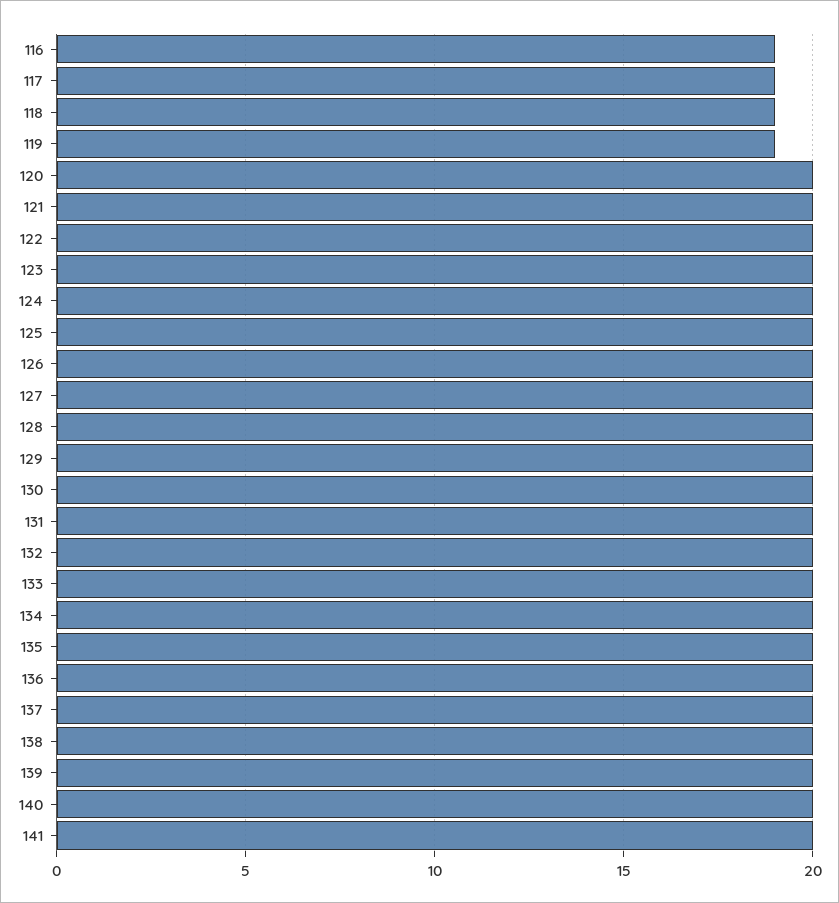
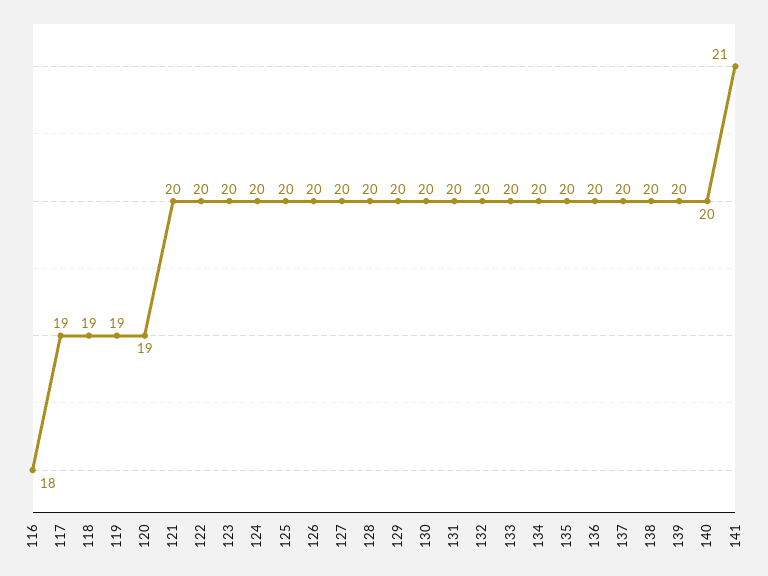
  {
-   "116": 19,
+   "116": 18,
    "117": 19,
    "118": 19,
    "119": 19,
-   "120": 20,
+   "120": 19,
    "121": 20,
    "122": 20,
    "123": 20,
    "124": 20,
    "125": 20,
    "126": 20,
    "127": 20,
    "128": 20,
    "129": 20,
    "130": 20,
    "131": 20,
    "132": 20,
    "133": 20,
    "134": 20,
    "135": 20,
    "136": 20,
    "137": 20,
    "138": 20,
    "139": 20,
    "140": 20,
-   "141": 20
+   "141": 21
  }

